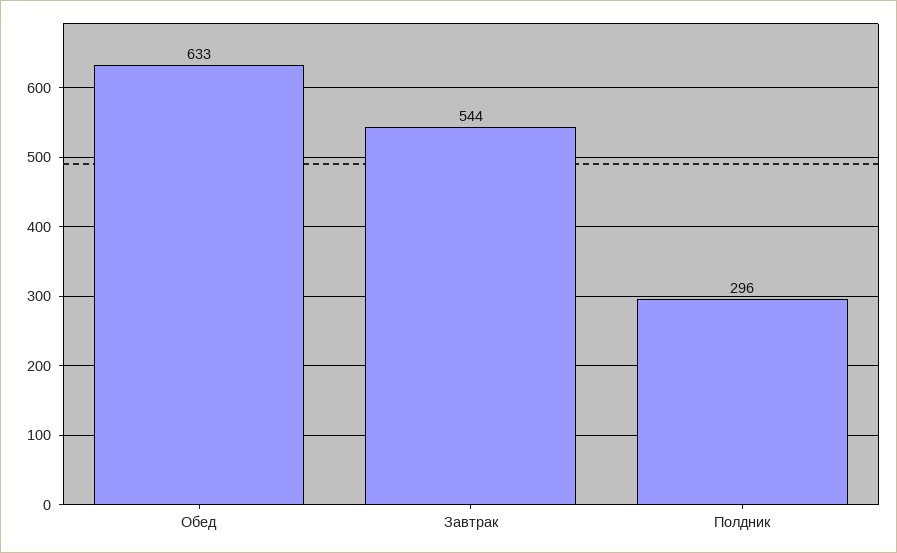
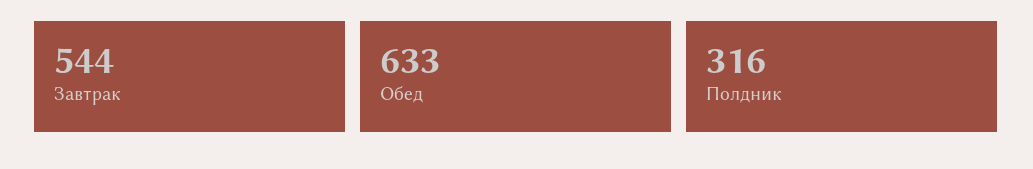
  {
    "Обед": 633,
    "Завтрак": 544,
-   "Полдник": 296
+   "Полдник": 316
  }

